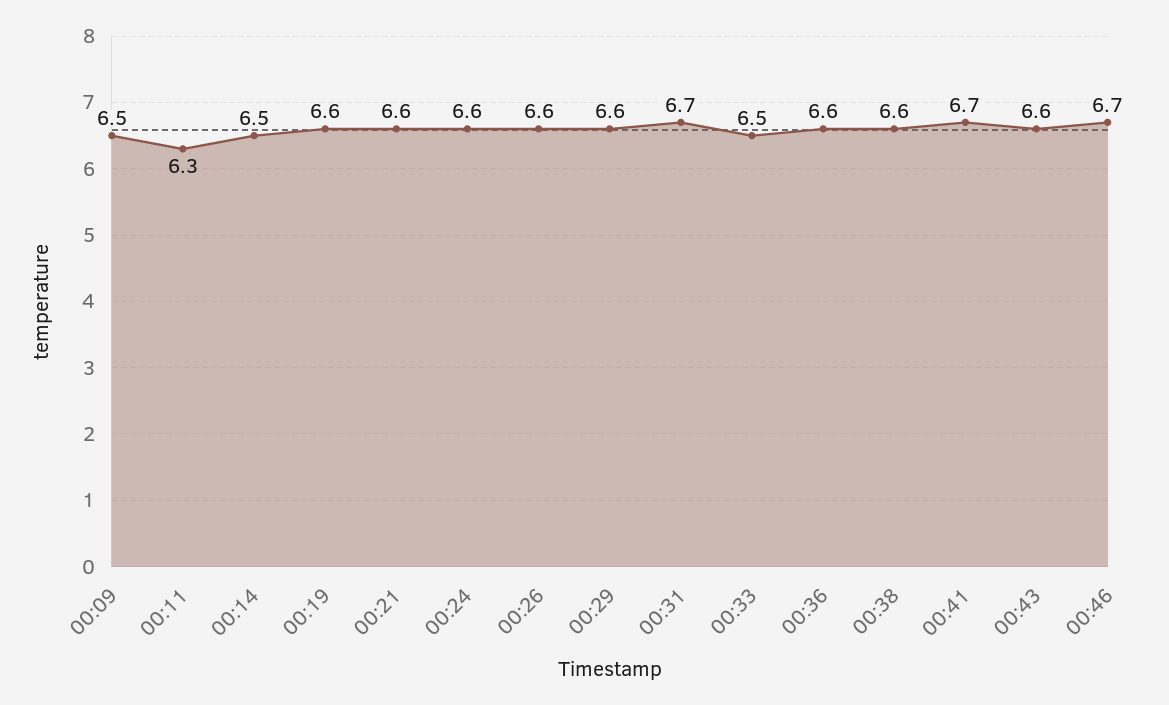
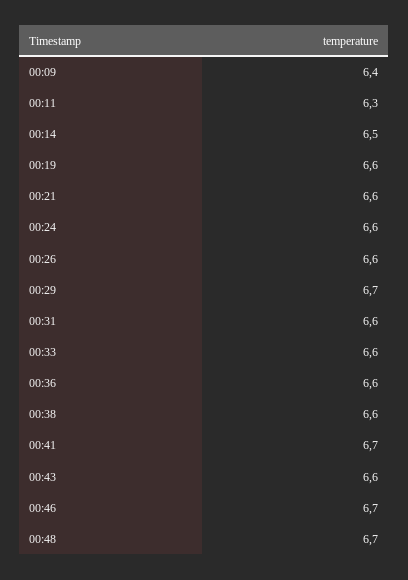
  {
-   "00:09": 6.5,
+   "00:09": 6.4,
    "00:11": 6.3,
    "00:14": 6.5,
    "00:19": 6.6,
    "00:21": 6.6,
    "00:24": 6.6,
    "00:26": 6.6,
-   "00:29": 6.6,
+   "00:29": 6.7,
-   "00:31": 6.7,
+   "00:31": 6.6,
-   "00:33": 6.5,
+   "00:33": 6.6,
    "00:36": 6.6,
    "00:38": 6.6,
    "00:41": 6.7,
    "00:43": 6.6,
-   "00:46": 6.7
+   "00:46": 6.7,
+   "00:48": 6.7
  }

